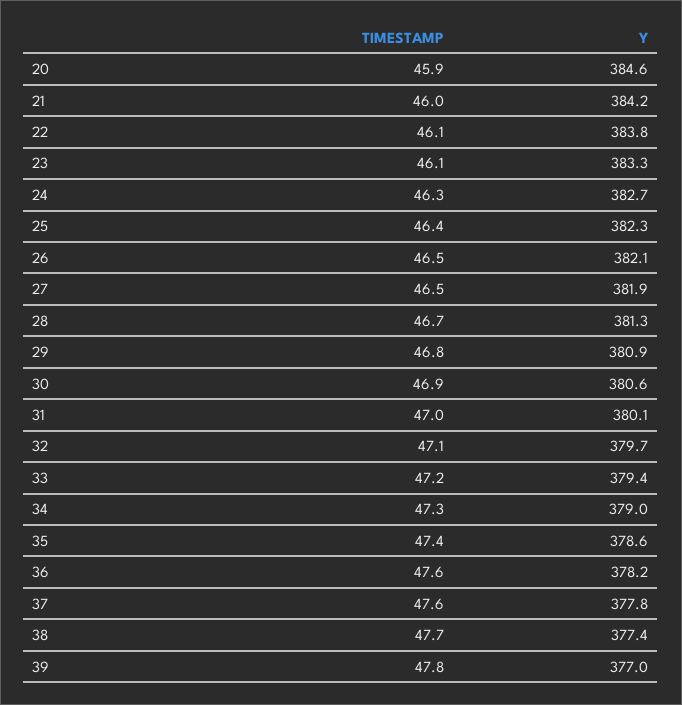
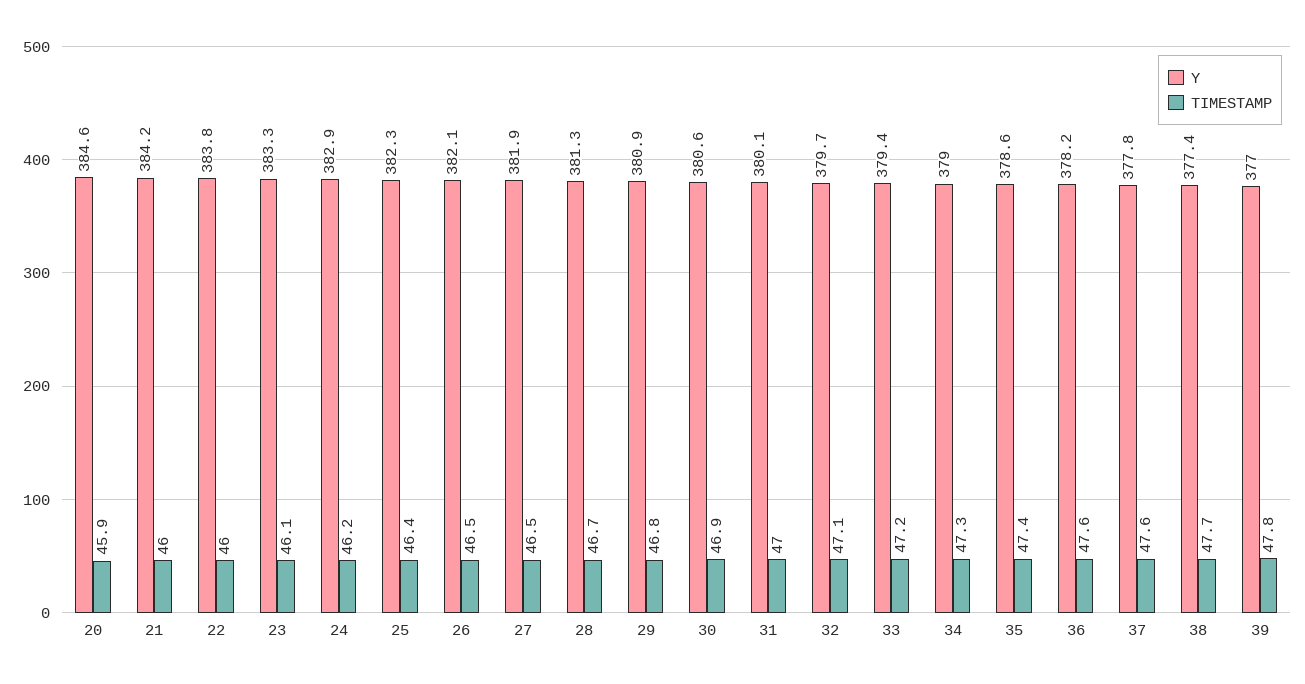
  {
    "TIMESTAMP": {
      "20": 45.9,
      "21": 46,
-     "22": 46.1,
+     "22": 46,
      "23": 46.1,
-     "24": 46.3,
+     "24": 46.2,
      "25": 46.4,
      "26": 46.5,
      "27": 46.5,
      "28": 46.7,
      "29": 46.8,
      "30": 46.9,
      "31": 47,
      "32": 47.1,
      "33": 47.2,
      "34": 47.3,
      "35": 47.4,
      "36": 47.6,
      "37": 47.6,
      "38": 47.7,
      "39": 47.8
    },
    "Y": {
      "20": 384.6,
      "21": 384.2,
      "22": 383.8,
      "23": 383.3,
-     "24": 382.7,
+     "24": 382.9,
      "25": 382.3,
      "26": 382.1,
      "27": 381.9,
      "28": 381.3,
      "29": 380.9,
      "30": 380.6,
      "31": 380.1,
      "32": 379.7,
      "33": 379.4,
      "34": 379,
      "35": 378.6,
      "36": 378.2,
      "37": 377.8,
      "38": 377.4,
      "39": 377
    }
  }

